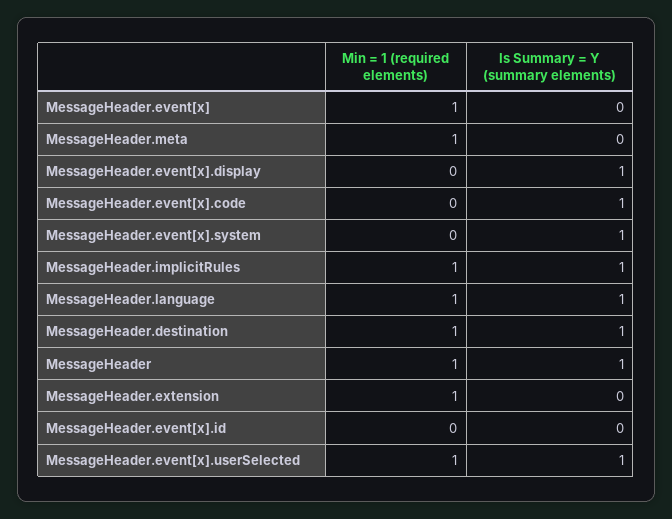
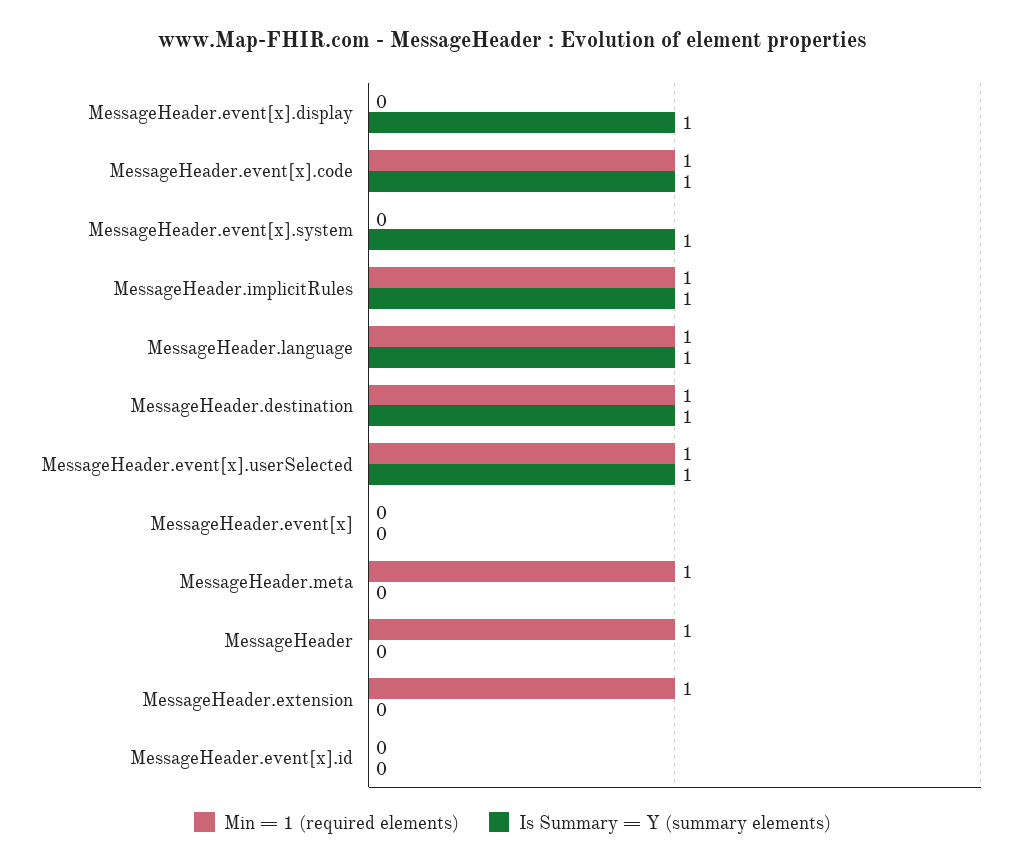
  {
    "Min = 1 (required elements)": {
-     "MessageHeader.event[x]": 1,
+     "MessageHeader.event[x]": 0,
      "MessageHeader.meta": 1,
      "MessageHeader.event[x].display": 0,
-     "MessageHeader.event[x].code": 0,
+     "MessageHeader.event[x].code": 1,
      "MessageHeader.event[x].system": 0,
      "MessageHeader.implicitRules": 1,
      "MessageHeader.language": 1,
      "MessageHeader.destination": 1,
      "MessageHeader": 1,
      "MessageHeader.extension": 1,
      "MessageHeader.event[x].id": 0,
      "MessageHeader.event[x].userSelected": 1
    },
    "Is Summary = Y (summary elements)": {
      "MessageHeader.event[x]": 0,
      "MessageHeader.meta": 0,
      "MessageHeader.event[x].display": 1,
      "MessageHeader.event[x].code": 1,
      "MessageHeader.event[x].system": 1,
      "MessageHeader.implicitRules": 1,
      "MessageHeader.language": 1,
      "MessageHeader.destination": 1,
-     "MessageHeader": 1,
+     "MessageHeader": 0,
      "MessageHeader.extension": 0,
      "MessageHeader.event[x].id": 0,
      "MessageHeader.event[x].userSelected": 1
    }
  }

